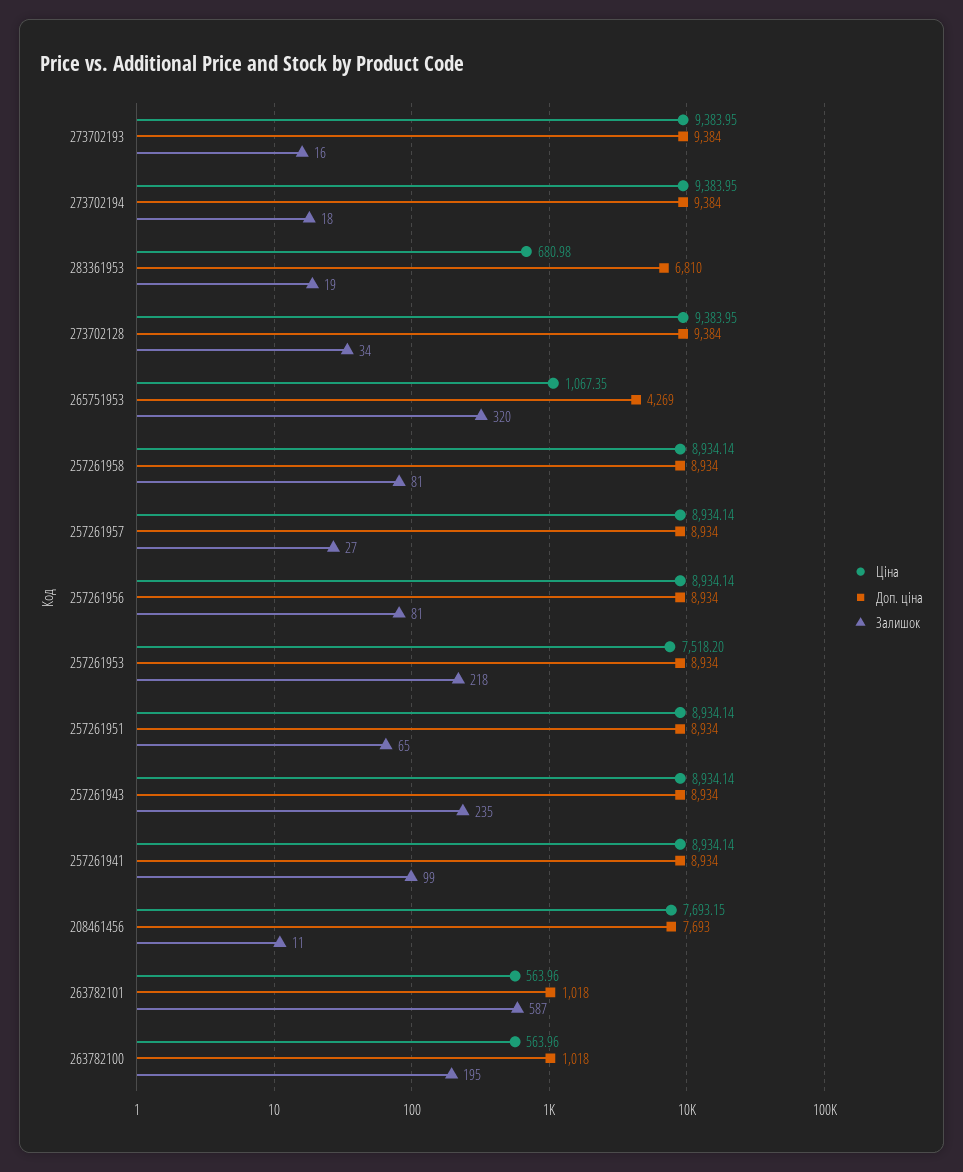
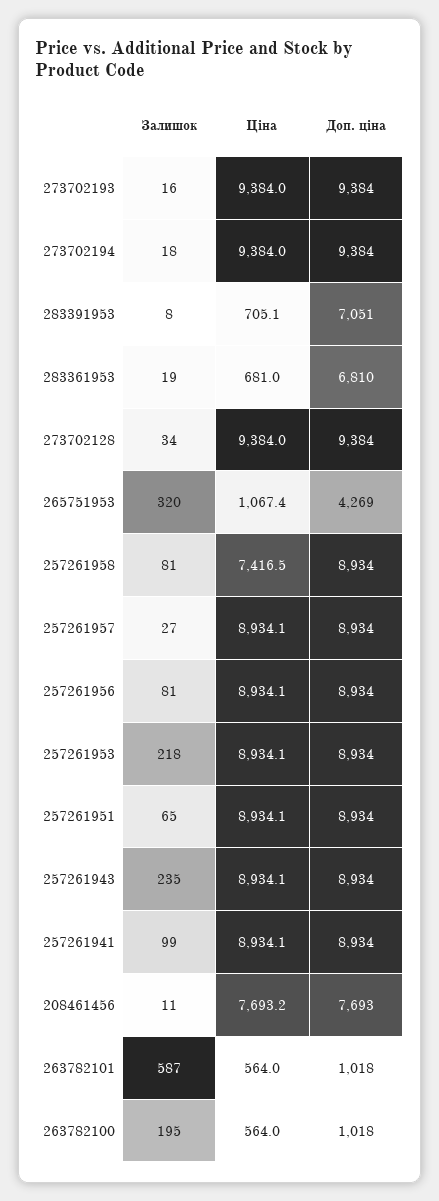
  {
    "Ціна": {
      "273702193": 9383.95,
      "273702194": 9383.95,
      "283361953": 680.98,
      "273702128": 9383.95,
      "265751953": 1067.35,
-     "257261958": 8934.14,
+     "257261958": 7416.5,
      "257261957": 8934.14,
      "257261956": 8934.14,
-     "257261953": 7518.2,
+     "257261953": 8934.1,
      "257261951": 8934.14,
      "257261943": 8934.14,
      "257261941": 8934.14,
      "208461456": 7693.15,
      "263782101": 563.96,
-     "263782100": 563.96
+     "263782100": 563.96,
+     "283391953": 705.1
    },
    "Доп. ціна": {
      "273702193": 9384,
      "273702194": 9384,
      "283361953": 6810,
      "273702128": 9384,
      "265751953": 4269,
      "257261958": 8934,
      "257261957": 8934,
      "257261956": 8934,
      "257261953": 8934,
      "257261951": 8934,
      "257261943": 8934,
      "257261941": 8934,
      "208461456": 7693,
      "263782101": 1018,
-     "263782100": 1018
+     "263782100": 1018,
+     "283391953": 7051
    },
    "Залишок": {
      "273702193": 16,
      "273702194": 18,
      "283361953": 19,
      "273702128": 34,
      "265751953": 320,
      "257261958": 81,
      "257261957": 27,
      "257261956": 81,
      "257261953": 218,
      "257261951": 65,
      "257261943": 235,
      "257261941": 99,
      "208461456": 11,
      "263782101": 587,
-     "263782100": 195
+     "263782100": 195,
+     "283391953": 8
    }
  }

